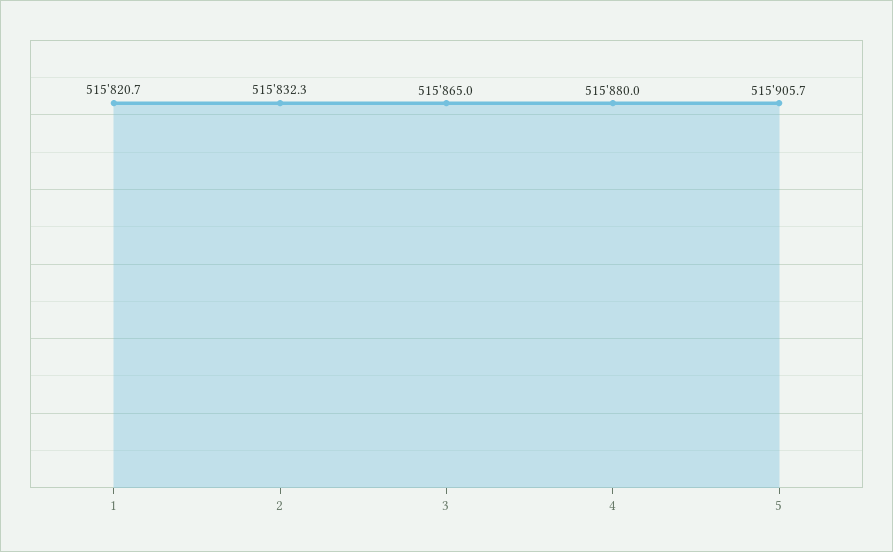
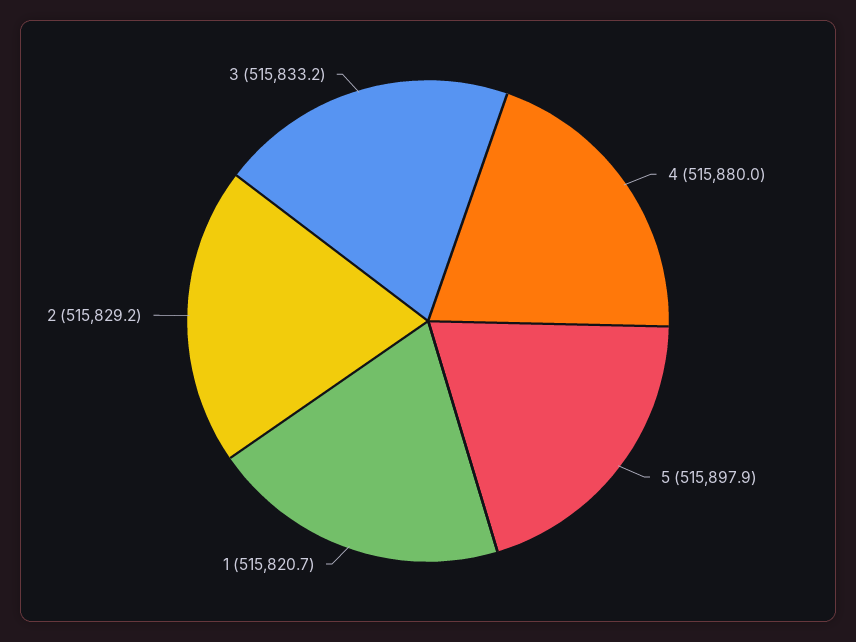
  {
    "1": 515820.7,
-   "2": 515832.3,
+   "2": 515829.2,
-   "3": 515865,
+   "3": 515833.2,
    "4": 515880,
-   "5": 515905.7
+   "5": 515897.9
  }

